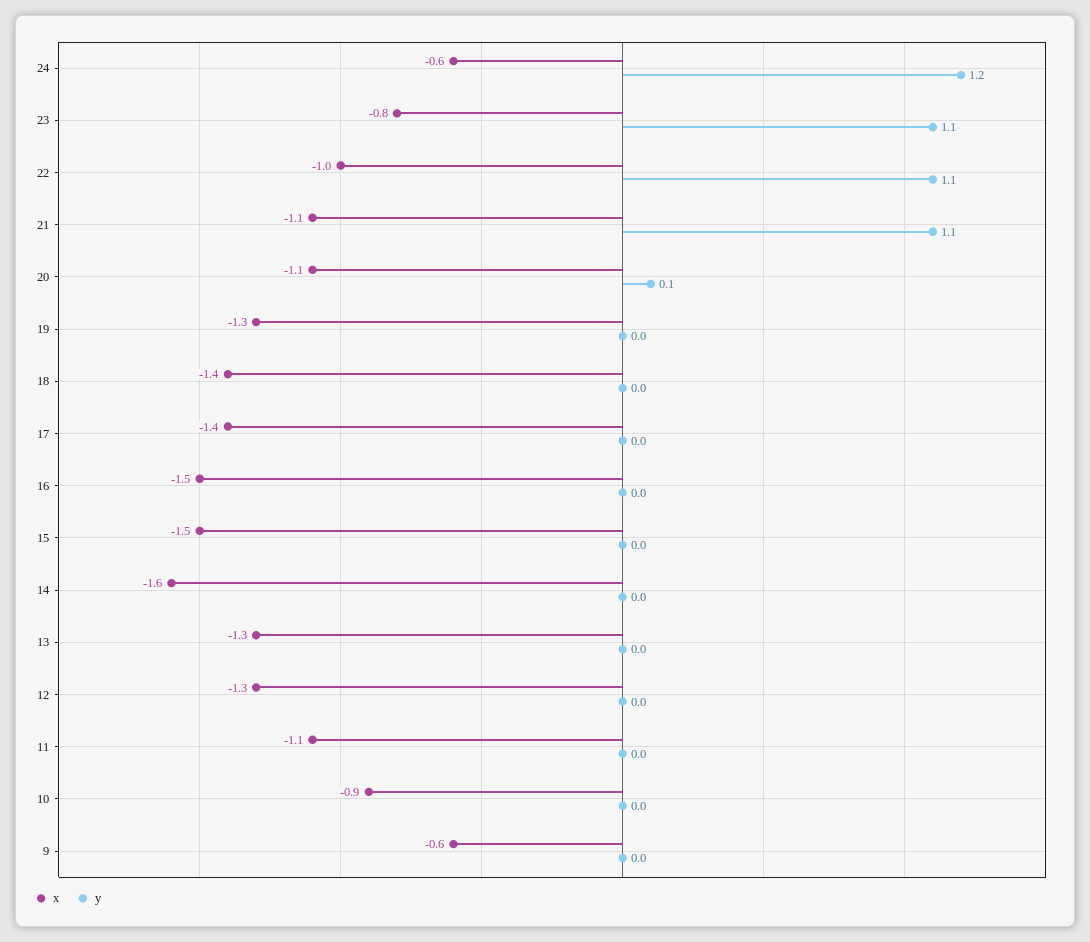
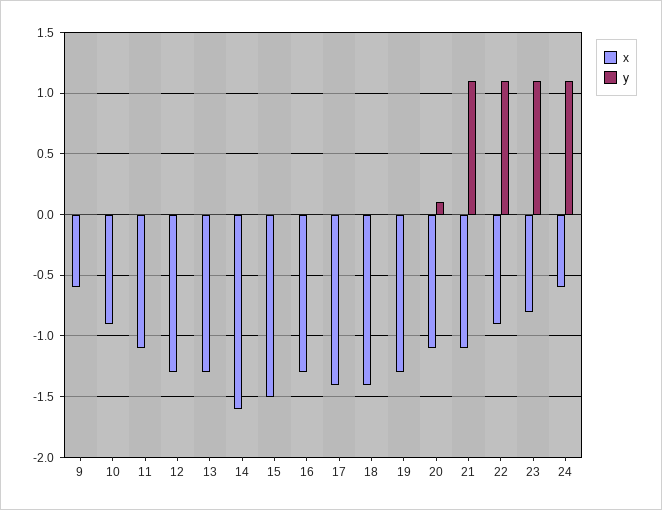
  {
    "x": {
      "24": -0.6,
      "23": -0.8,
-     "22": -1,
+     "22": -0.9,
      "21": -1.1,
      "20": -1.1,
      "19": -1.3,
      "18": -1.4,
      "17": -1.4,
-     "16": -1.5,
+     "16": -1.3,
      "15": -1.5,
      "14": -1.6,
      "13": -1.3,
      "12": -1.3,
      "11": -1.1,
      "10": -0.9,
      "9": -0.6
    },
    "y": {
-     "24": 1.2,
+     "24": 1.1,
      "23": 1.1,
      "22": 1.1,
      "21": 1.1,
      "20": 0.1,
      "19": 0,
      "18": 0,
      "17": 0,
      "16": 0,
      "15": 0,
      "14": 0,
      "13": 0,
      "12": 0,
      "11": 0,
      "10": 0,
      "9": 0
    }
  }

